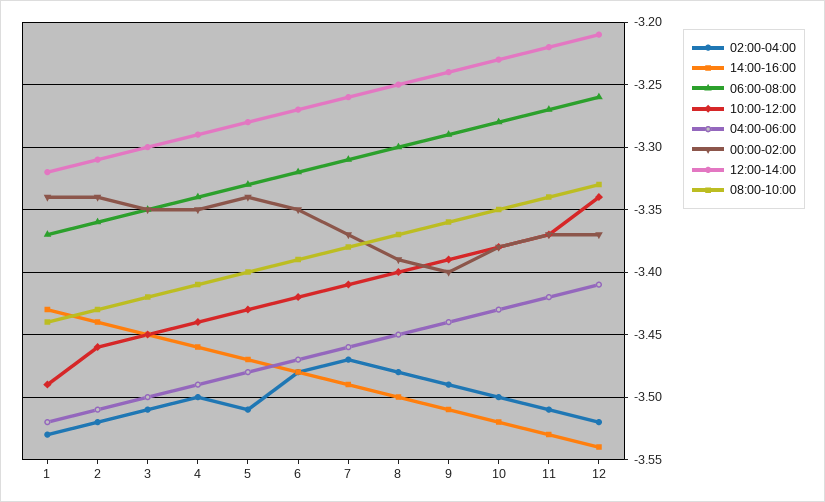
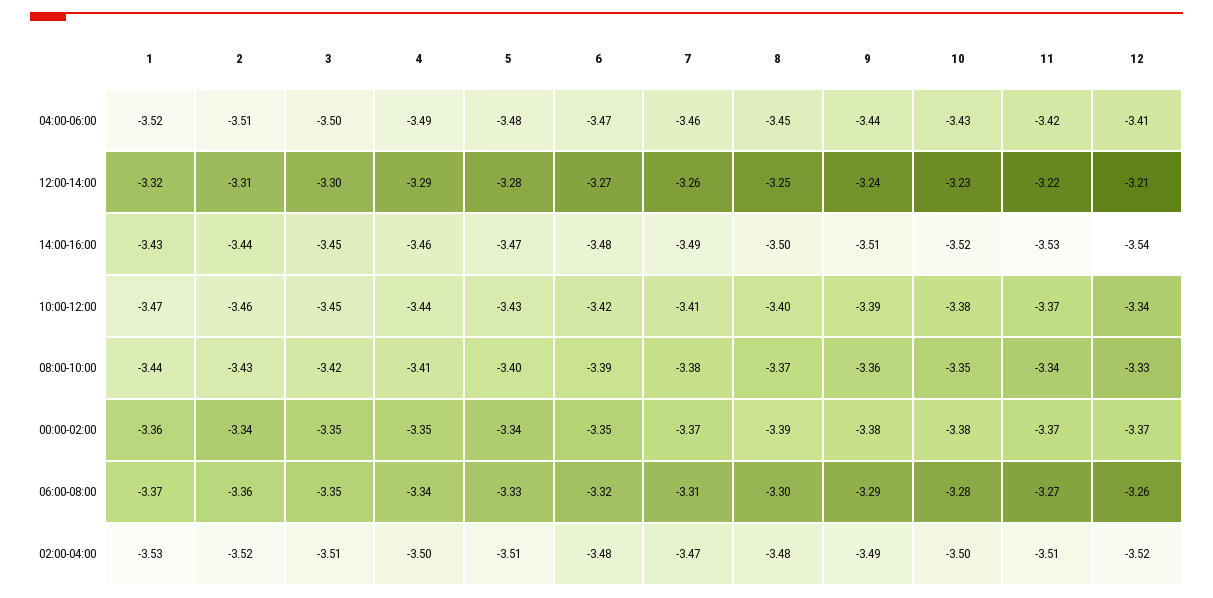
  {
    "02:00-04:00": {
      "1": -3.53,
      "2": -3.52,
      "3": -3.51,
      "4": -3.5,
      "5": -3.51,
      "6": -3.48,
      "7": -3.47,
      "8": -3.48,
      "9": -3.49,
      "10": -3.5,
      "11": -3.51,
      "12": -3.52
    },
    "14:00-16:00": {
      "1": -3.43,
      "2": -3.44,
      "3": -3.45,
      "4": -3.46,
      "5": -3.47,
      "6": -3.48,
      "7": -3.49,
      "8": -3.5,
      "9": -3.51,
      "10": -3.52,
      "11": -3.53,
      "12": -3.54
    },
    "06:00-08:00": {
      "1": -3.37,
      "2": -3.36,
      "3": -3.35,
      "4": -3.34,
      "5": -3.33,
      "6": -3.32,
      "7": -3.31,
      "8": -3.3,
      "9": -3.29,
      "10": -3.28,
      "11": -3.27,
      "12": -3.26
    },
    "10:00-12:00": {
-     "1": -3.49,
+     "1": -3.47,
      "2": -3.46,
      "3": -3.45,
      "4": -3.44,
      "5": -3.43,
      "6": -3.42,
      "7": -3.41,
      "8": -3.4,
      "9": -3.39,
      "10": -3.38,
      "11": -3.37,
      "12": -3.34
    },
    "04:00-06:00": {
      "1": -3.52,
      "2": -3.51,
      "3": -3.5,
      "4": -3.49,
      "5": -3.48,
      "6": -3.47,
      "7": -3.46,
      "8": -3.45,
      "9": -3.44,
      "10": -3.43,
      "11": -3.42,
      "12": -3.41
    },
    "00:00-02:00": {
-     "1": -3.34,
+     "1": -3.36,
      "2": -3.34,
      "3": -3.35,
      "4": -3.35,
      "5": -3.34,
      "6": -3.35,
      "7": -3.37,
      "8": -3.39,
-     "9": -3.4,
+     "9": -3.38,
      "10": -3.38,
      "11": -3.37,
      "12": -3.37
    },
    "12:00-14:00": {
      "1": -3.32,
      "2": -3.31,
      "3": -3.3,
      "4": -3.29,
      "5": -3.28,
      "6": -3.27,
      "7": -3.26,
      "8": -3.25,
      "9": -3.24,
      "10": -3.23,
      "11": -3.22,
      "12": -3.21
    },
    "08:00-10:00": {
      "1": -3.44,
      "2": -3.43,
      "3": -3.42,
      "4": -3.41,
      "5": -3.4,
      "6": -3.39,
      "7": -3.38,
      "8": -3.37,
      "9": -3.36,
      "10": -3.35,
      "11": -3.34,
      "12": -3.33
    }
  }

